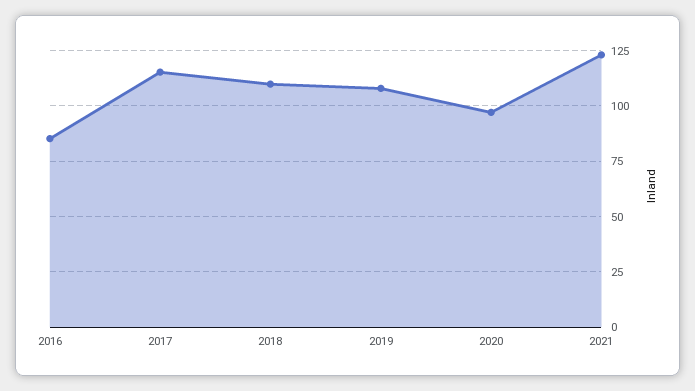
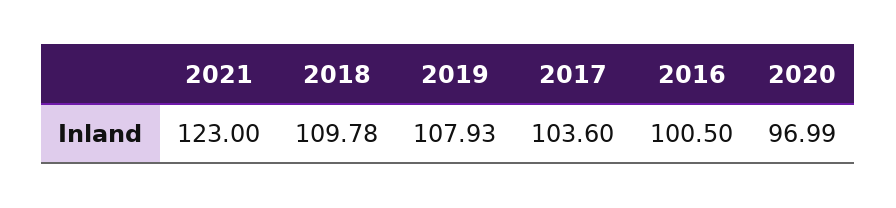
  {
-   "2016": 85,
+   "2016": 100.5,
-   "2017": 115,
+   "2017": 103.6,
    "2018": 109.78,
    "2019": 107.93,
    "2020": 96.99,
    "2021": 123
  }

